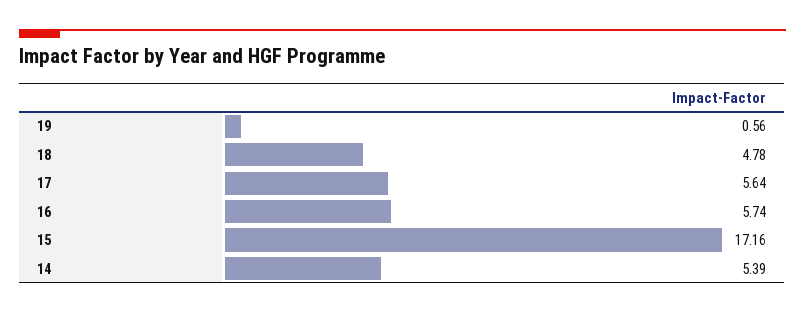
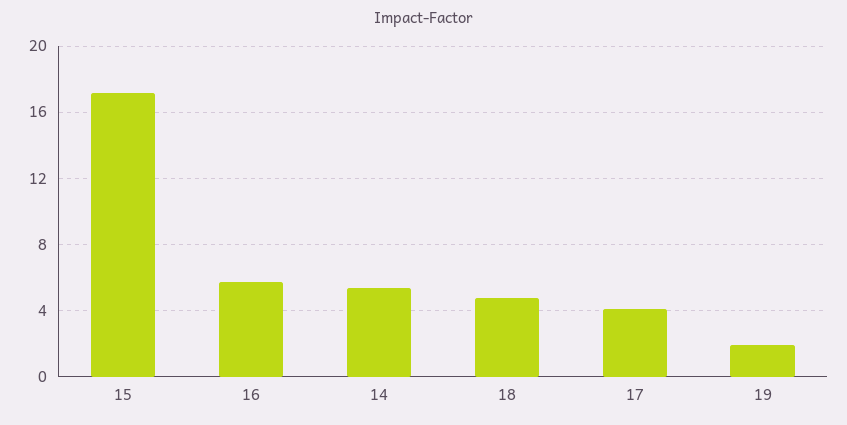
  {
-   "19": 0.56,
+   "19": 2,
    "18": 4.78,
-   "17": 5.64,
+   "17": 4,
    "16": 5.74,
    "15": 17.16,
    "14": 5.39
  }

